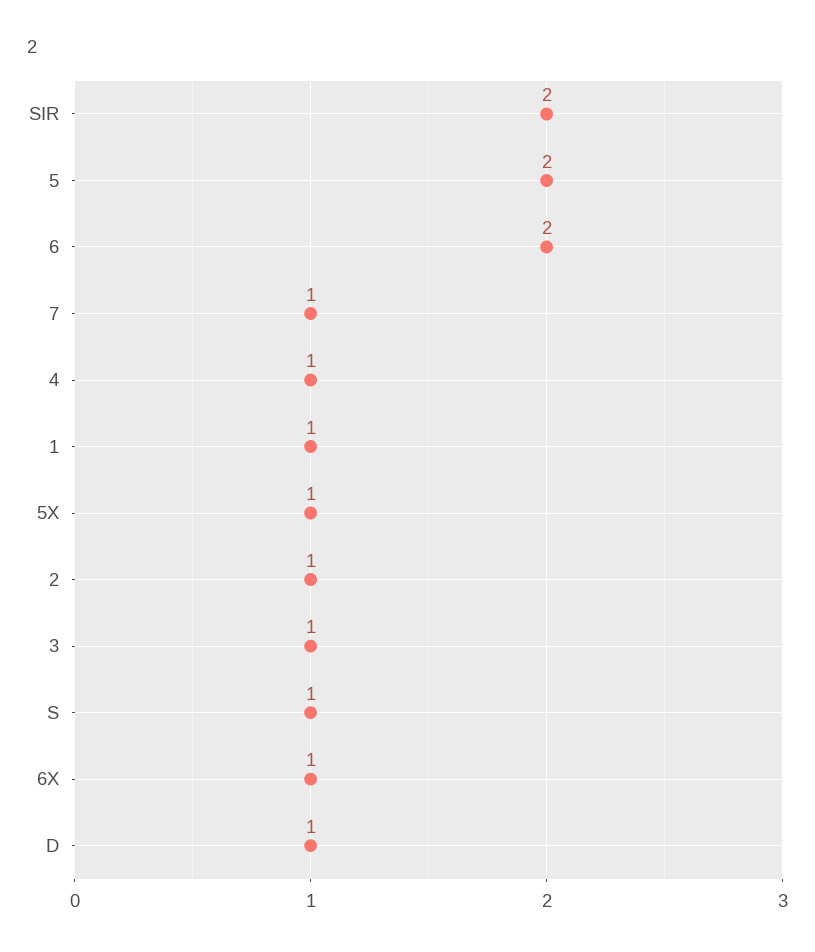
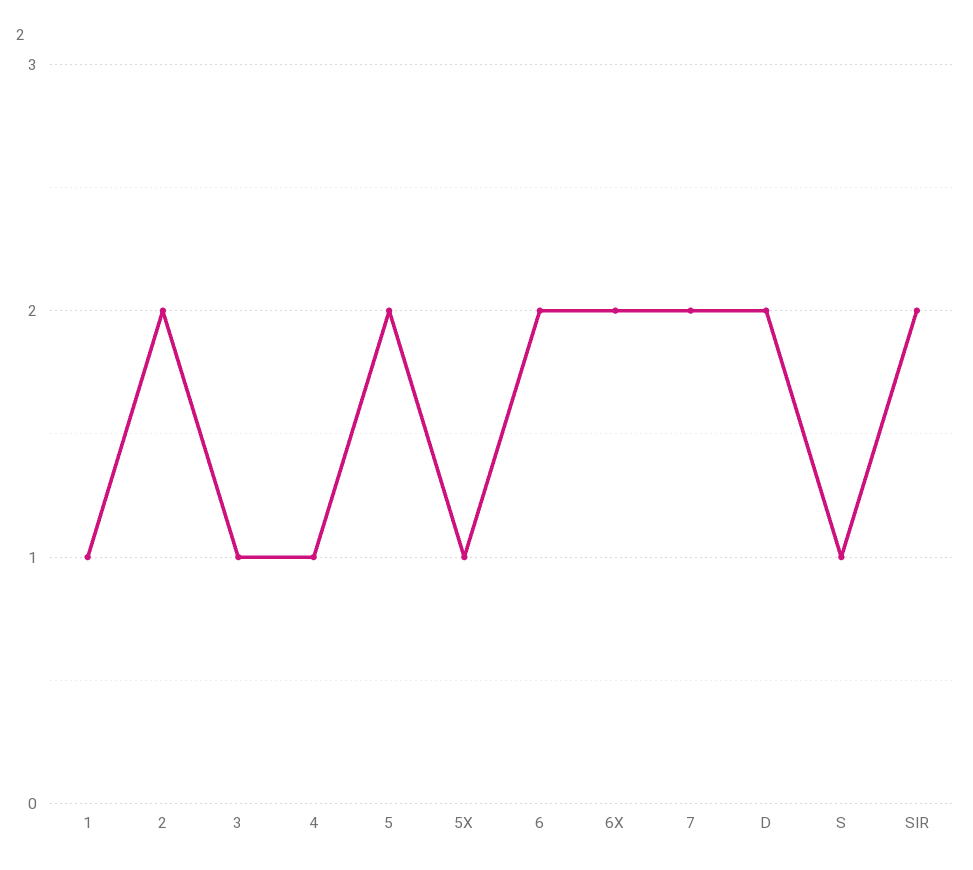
  {
    "SIR": 2,
    "5": 2,
    "6": 2,
-   "7": 1,
+   "7": 2,
    "4": 1,
    "1": 1,
    "5X": 1,
-   "2": 1,
+   "2": 2,
    "3": 1,
    "S": 1,
-   "6X": 1,
+   "6X": 2,
-   "D": 1
+   "D": 2
  }

